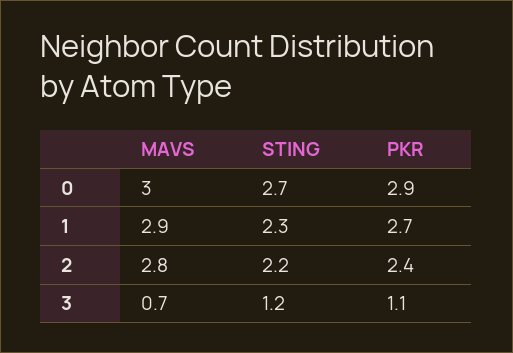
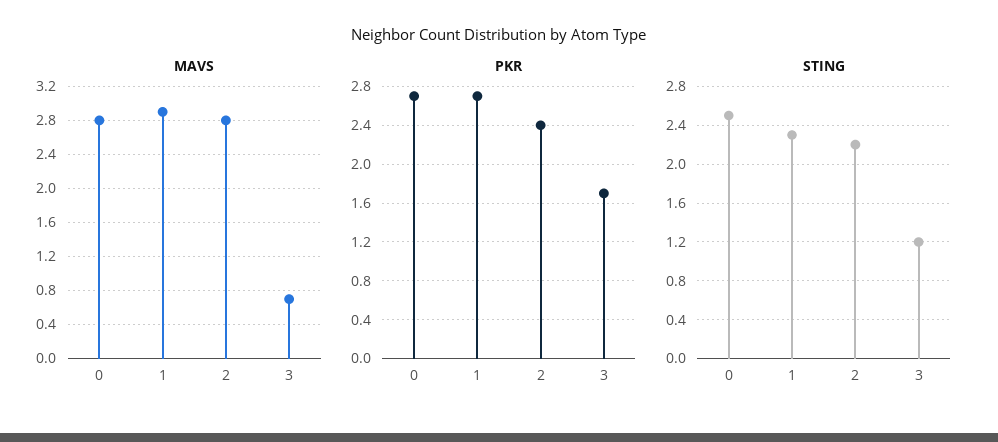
  {
    "MAVS": {
-     "0": 3,
+     "0": 2.8,
      "1": 2.9,
      "2": 2.8,
      "3": 0.7
    },
    "STING": {
-     "0": 2.7,
+     "0": 2.5,
      "1": 2.3,
      "2": 2.2,
      "3": 1.2
    },
    "PKR": {
-     "0": 2.9,
+     "0": 2.7,
      "1": 2.7,
      "2": 2.4,
-     "3": 1.1
+     "3": 1.7
    }
  }

